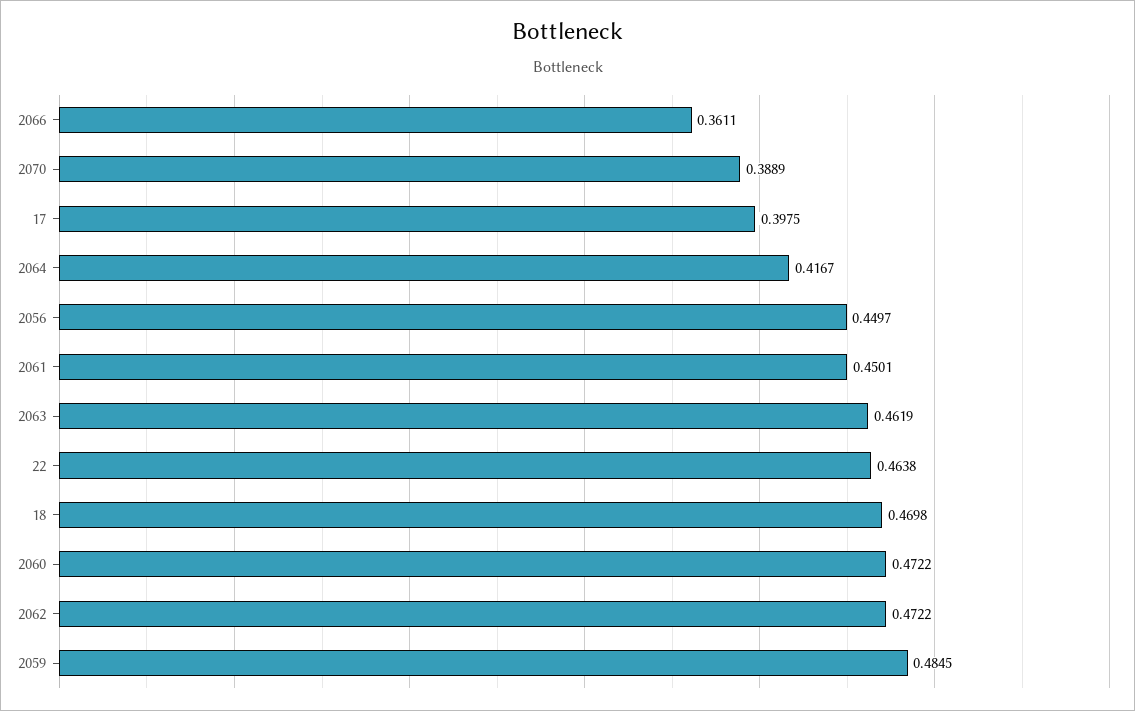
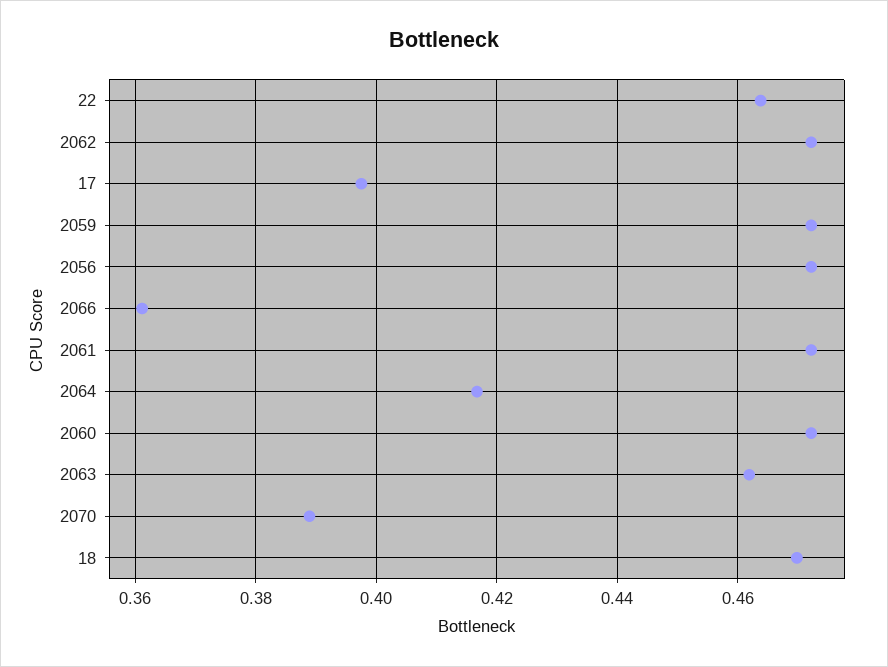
  {
    "2066": 0.3611,
    "2070": 0.3889,
    "17": 0.3975,
    "2064": 0.4167,
-   "2056": 0.4497,
+   "2056": 0.472,
-   "2061": 0.4501,
+   "2061": 0.472,
    "2063": 0.4619,
    "22": 0.4638,
    "18": 0.4698,
    "2060": 0.4722,
    "2062": 0.4722,
-   "2059": 0.4845
+   "2059": 0.472
  }

